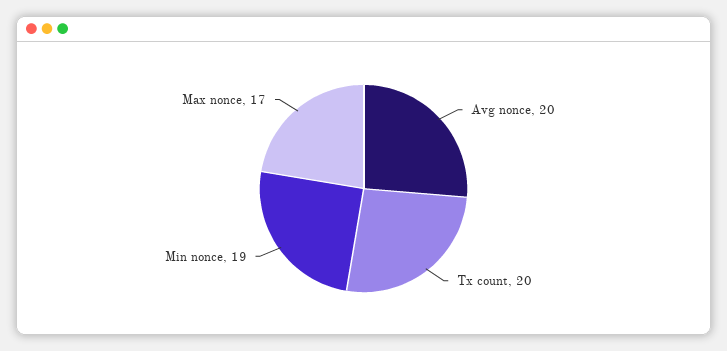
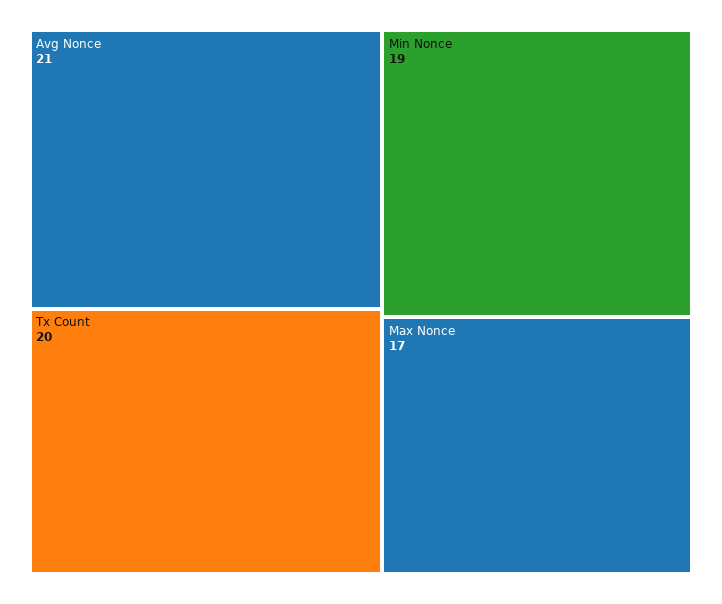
  {
-   "Avg nonce": 20,
+   "Avg nonce": 21,
    "Tx count": 20,
    "Min nonce": 19,
    "Max nonce": 17
  }

